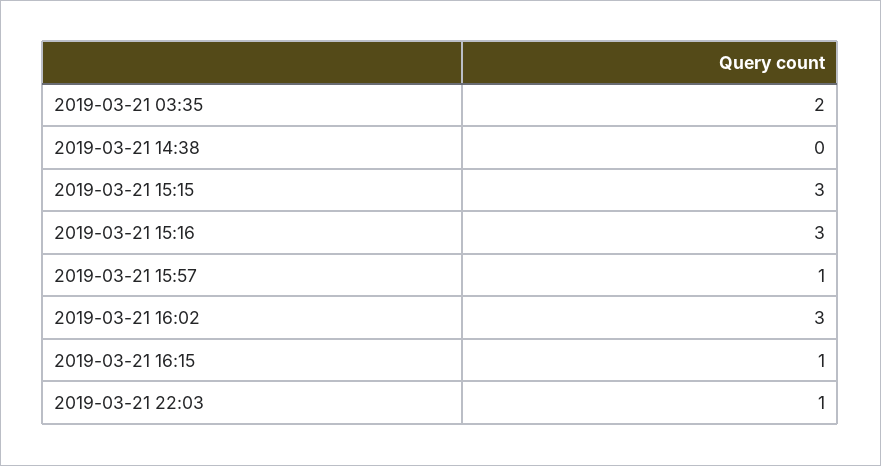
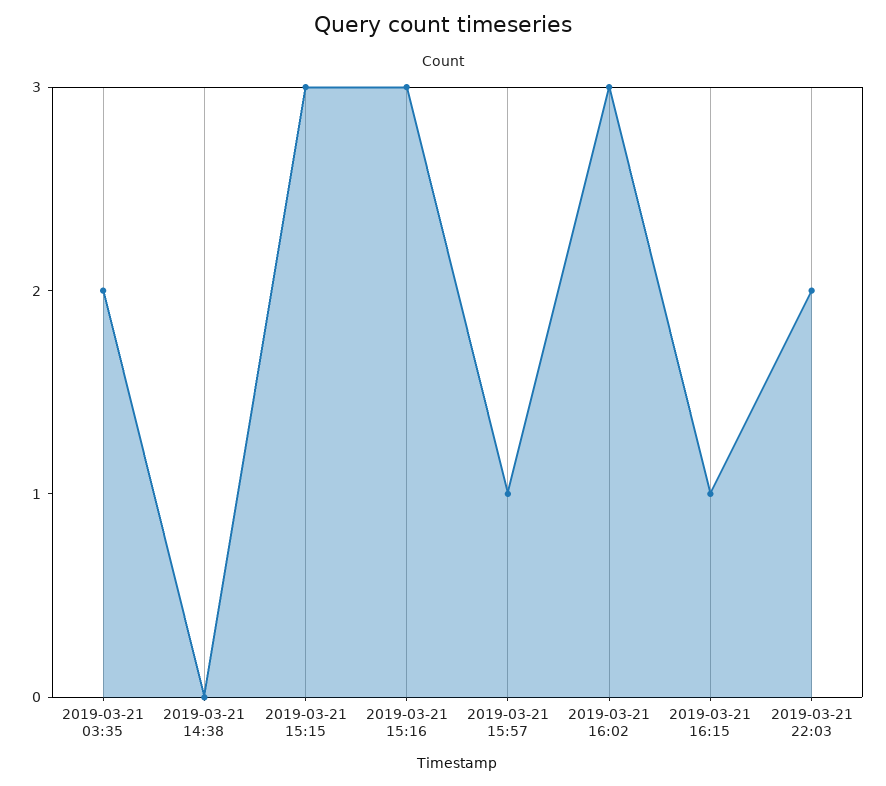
  {
    "2019-03-21 03:35": 2,
    "2019-03-21 14:38": 0,
    "2019-03-21 15:15": 3,
    "2019-03-21 15:16": 3,
    "2019-03-21 15:57": 1,
    "2019-03-21 16:02": 3,
    "2019-03-21 16:15": 1,
-   "2019-03-21 22:03": 1
+   "2019-03-21 22:03": 2
  }

